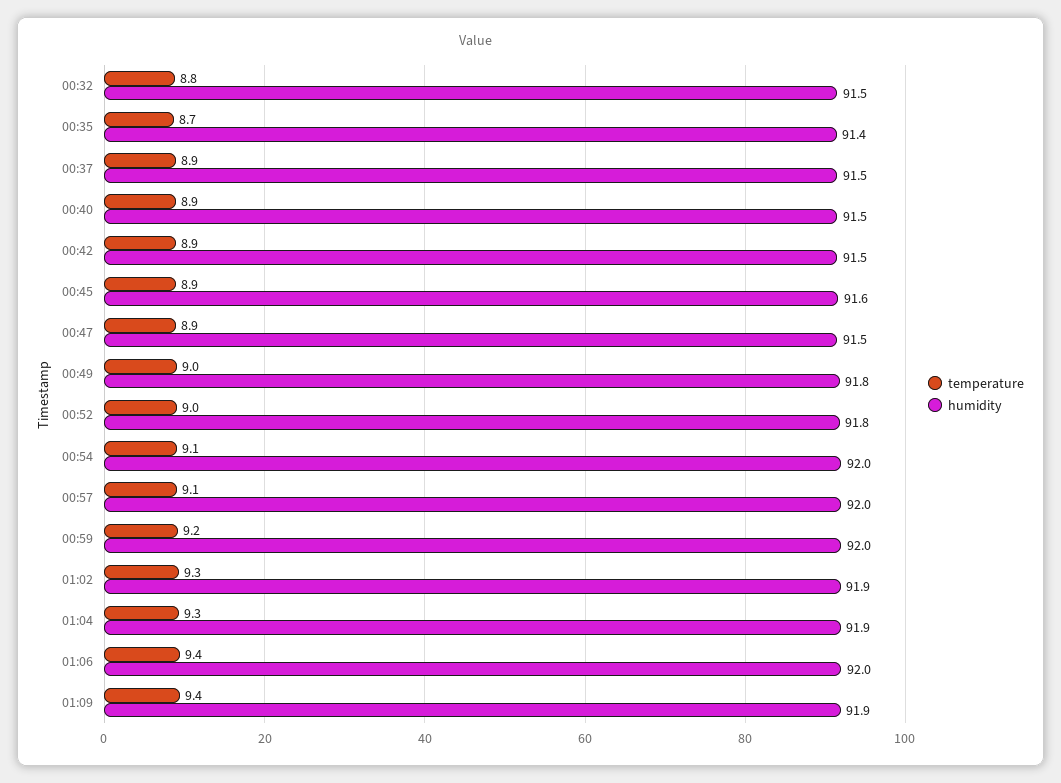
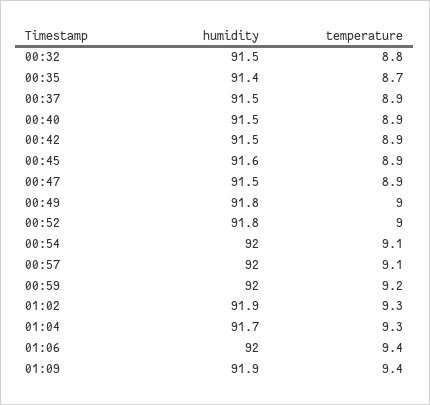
  {
    "temperature": {
      "00:32": 8.8,
      "00:35": 8.7,
      "00:37": 8.9,
      "00:40": 8.9,
      "00:42": 8.9,
      "00:45": 8.9,
      "00:47": 8.9,
      "00:49": 9,
      "00:52": 9,
      "00:54": 9.1,
      "00:57": 9.1,
      "00:59": 9.2,
      "01:02": 9.3,
      "01:04": 9.3,
      "01:06": 9.4,
      "01:09": 9.4
    },
    "humidity": {
      "00:32": 91.5,
      "00:35": 91.4,
      "00:37": 91.5,
      "00:40": 91.5,
      "00:42": 91.5,
      "00:45": 91.6,
      "00:47": 91.5,
      "00:49": 91.8,
      "00:52": 91.8,
      "00:54": 92,
      "00:57": 92,
      "00:59": 92,
      "01:02": 91.9,
-     "01:04": 91.9,
+     "01:04": 91.7,
      "01:06": 92,
      "01:09": 91.9
    }
  }

